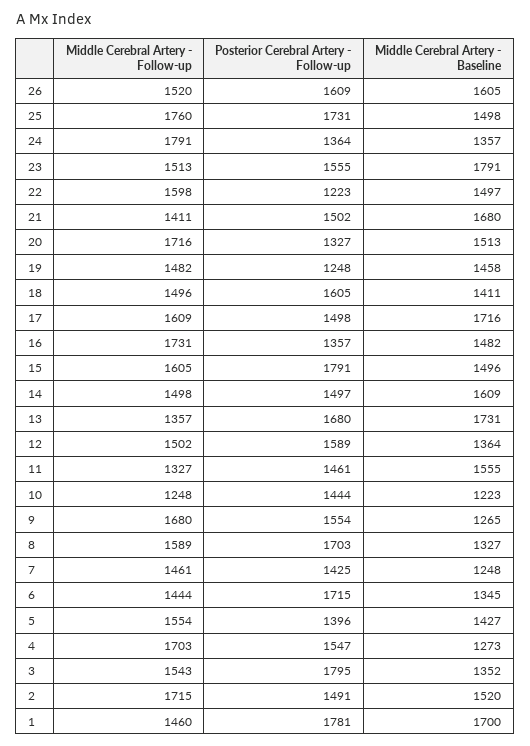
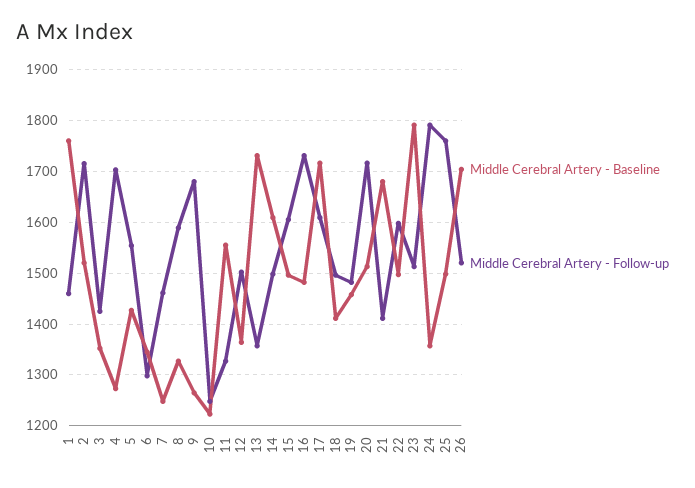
  {
    "Middle Cerebral Artery - Follow-up": {
      "26": 1520,
      "25": 1760,
      "24": 1791,
      "23": 1513,
      "22": 1598,
      "21": 1411,
      "20": 1716,
      "19": 1482,
      "18": 1496,
      "17": 1609,
      "16": 1731,
      "15": 1605,
      "14": 1498,
      "13": 1357,
      "12": 1502,
      "11": 1327,
      "10": 1248,
      "9": 1680,
      "8": 1589,
      "7": 1461,
-     "6": 1444,
+     "6": 1300,
      "5": 1554,
      "4": 1703,
-     "3": 1543,
+     "3": 1420,
      "2": 1715,
      "1": 1460
    },
-   "Posterior Cerebral Artery - Follow-up": {
-     "26": 1609,
-     "25": 1731,
-     "24": 1364,
-     "23": 1555,
-     "22": 1223,
-     "21": 1502,
-     "20": 1327,
-     "19": 1248,
-     "18": 1605,
-     "17": 1498,
-     "16": 1357,
-     "15": 1791,
-     "14": 1497,
-     "13": 1680,
-     "12": 1589,
-     "11": 1461,
-     "10": 1444,
-     "9": 1554,
-     "8": 1703,
-     "7": 1425,
-     "6": 1715,
-     "5": 1396,
-     "4": 1547,
-     "3": 1795,
-     "2": 1491,
-     "1": 1781
-   },
    "Middle Cerebral Artery - Baseline": {
-     "26": 1605,
+     "26": 1700,
      "25": 1498,
      "24": 1357,
      "23": 1791,
      "22": 1497,
      "21": 1680,
      "20": 1513,
      "19": 1458,
      "18": 1411,
      "17": 1716,
      "16": 1482,
      "15": 1496,
      "14": 1609,
      "13": 1731,
      "12": 1364,
      "11": 1555,
      "10": 1223,
      "9": 1265,
      "8": 1327,
      "7": 1248,
      "6": 1345,
      "5": 1427,
      "4": 1273,
      "3": 1352,
      "2": 1520,
-     "1": 1700
+     "1": 1760
    }
  }

